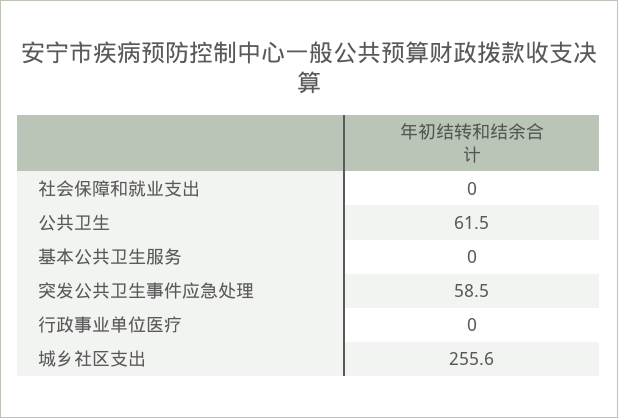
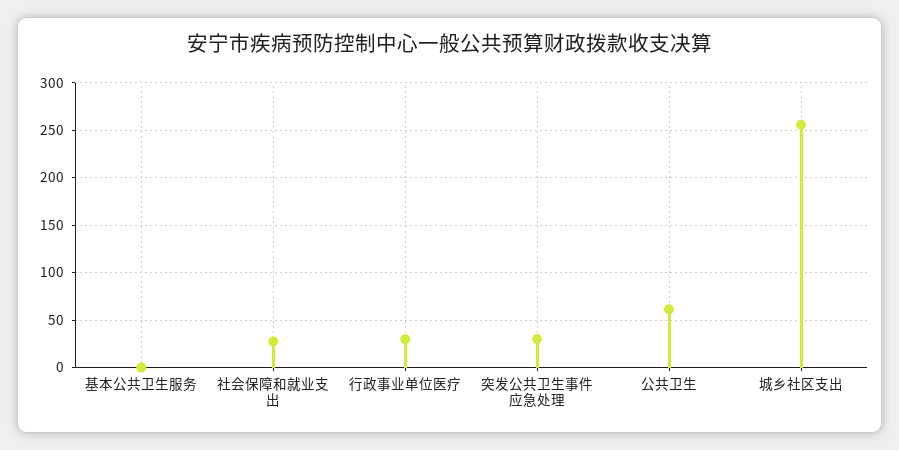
  {
-   "社会保障和就业支出": 0,
+   "社会保障和就业支出": 30,
    "公共卫生": 61.5,
    "基本公共卫生服务": 0,
-   "突发公共卫生事件应急处理": 58.5,
+   "突发公共卫生事件应急处理": 30,
-   "行政事业单位医疗": 0,
+   "行政事业单位医疗": 30,
    "城乡社区支出": 255.6
  }

